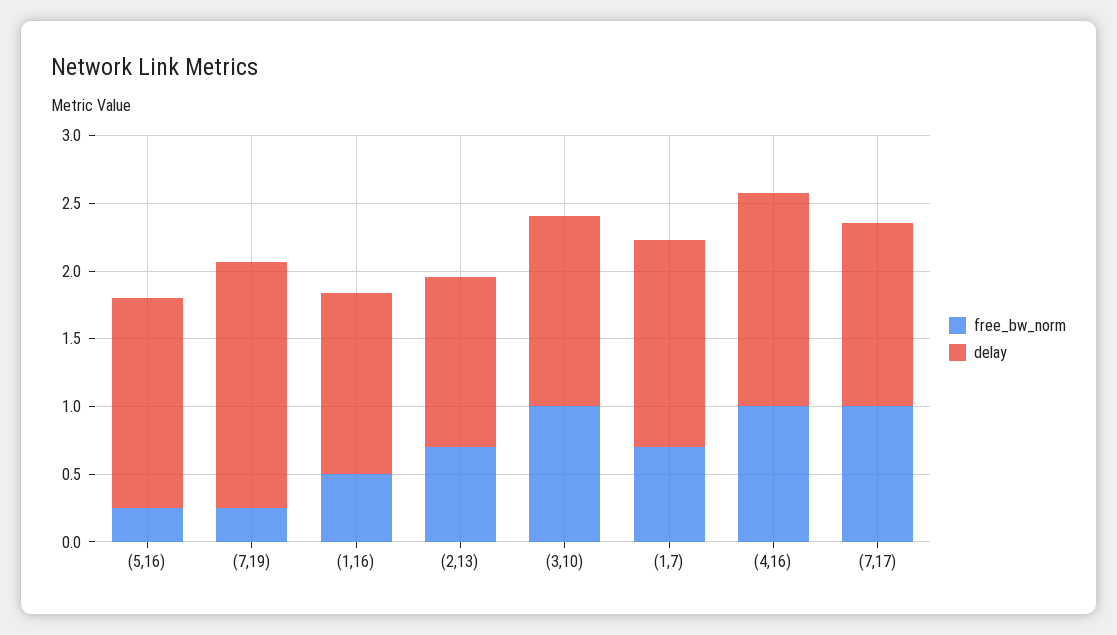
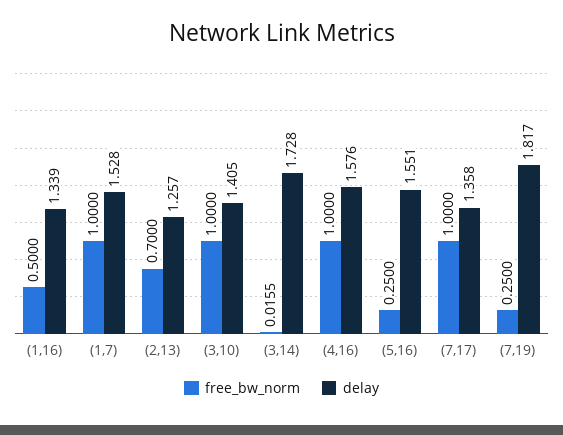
  {
    "free_bw_norm": {
      "(5,16)": 0.25,
      "(7,19)": 0.25,
      "(1,16)": 0.5,
      "(2,13)": 0.7,
      "(3,10)": 1,
-     "(1,7)": 0.7,
+     "(1,7)": 1,
      "(4,16)": 1,
-     "(7,17)": 1
+     "(7,17)": 1,
+     "(3,14)": 0.0155
    },
    "delay": {
      "(5,16)": 1.551,
      "(7,19)": 1.817,
      "(1,16)": 1.339,
      "(2,13)": 1.257,
      "(3,10)": 1.405,
      "(1,7)": 1.528,
      "(4,16)": 1.576,
-     "(7,17)": 1.358
+     "(7,17)": 1.358,
+     "(3,14)": 1.728
    }
  }

